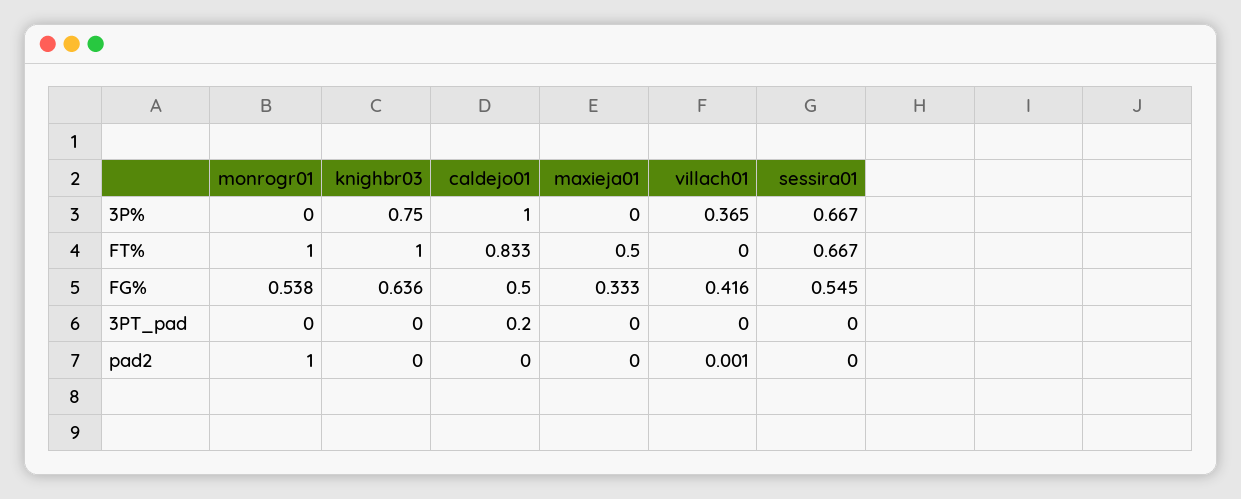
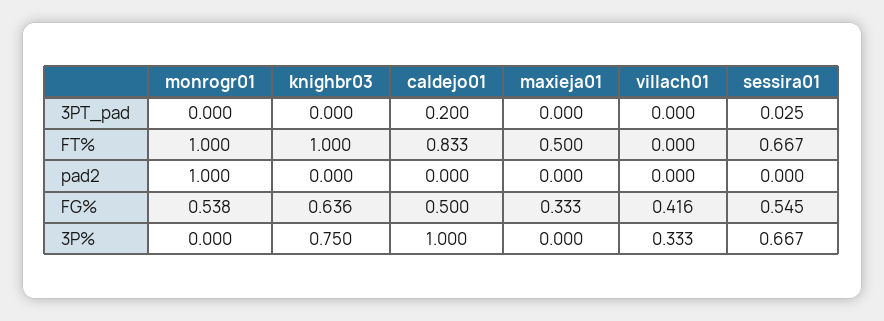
  {
    "monrogr01": {
      "3P%": 0,
      "FT%": 1,
      "FG%": 0.538,
      "3PT_pad": 0,
      "pad2": 1
    },
    "knighbr03": {
      "3P%": 0.75,
      "FT%": 1,
      "FG%": 0.636,
      "3PT_pad": 0,
      "pad2": 0
    },
    "caldejo01": {
      "3P%": 1,
      "FT%": 0.833,
      "FG%": 0.5,
      "3PT_pad": 0.2,
      "pad2": 0
    },
    "maxieja01": {
      "3P%": 0,
      "FT%": 0.5,
      "FG%": 0.333,
      "3PT_pad": 0,
      "pad2": 0
    },
    "villach01": {
-     "3P%": 0.365,
+     "3P%": 0.333,
      "FT%": 0,
      "FG%": 0.416,
      "3PT_pad": 0,
-     "pad2": 0.001
+     "pad2": 0
    },
    "sessira01": {
      "3P%": 0.667,
      "FT%": 0.667,
      "FG%": 0.545,
-     "3PT_pad": 0,
+     "3PT_pad": 0.025,
      "pad2": 0
    }
  }

